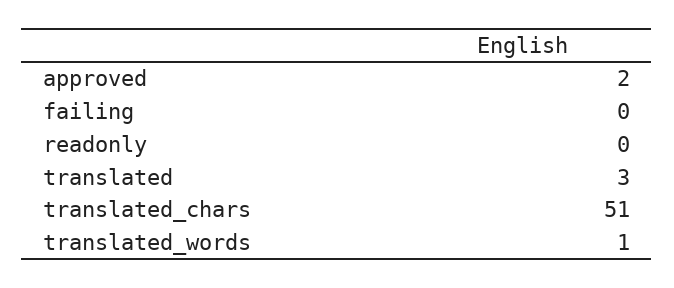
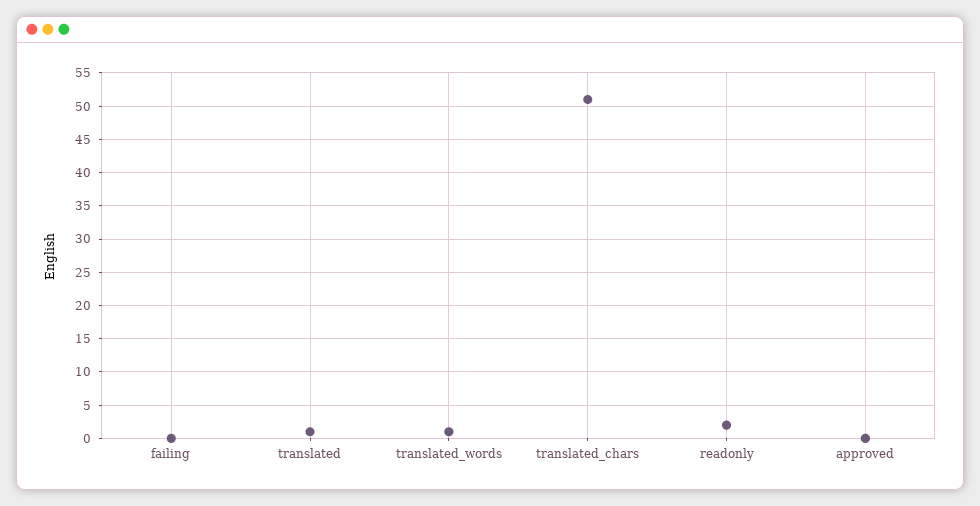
  {
-   "approved": 2,
+   "approved": 0,
    "failing": 0,
-   "readonly": 0,
+   "readonly": 2,
-   "translated": 3,
+   "translated": 1,
    "translated_chars": 51,
    "translated_words": 1
  }

